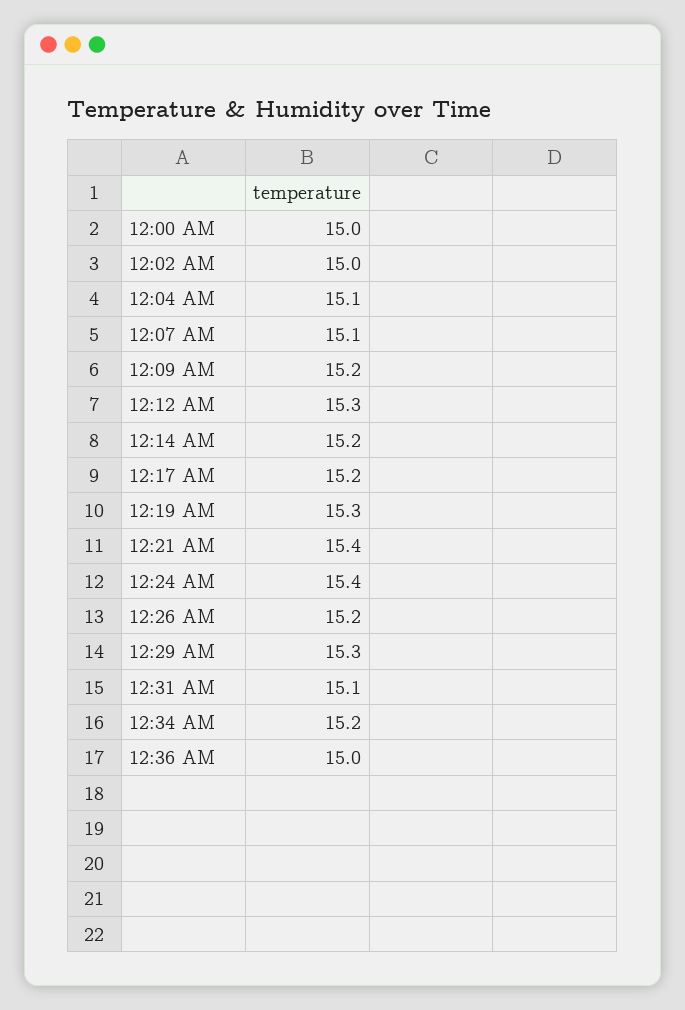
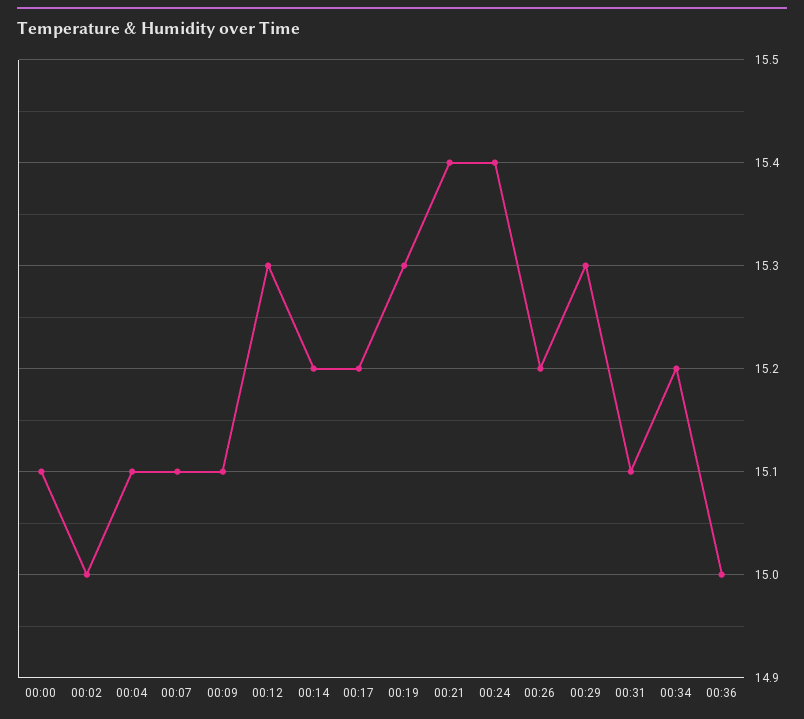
  {
-   "12:00 AM": 15,
+   "12:00 AM": 15.1,
    "12:02 AM": 15,
    "12:04 AM": 15.1,
    "12:07 AM": 15.1,
-   "12:09 AM": 15.2,
+   "12:09 AM": 15.1,
    "12:12 AM": 15.3,
    "12:14 AM": 15.2,
    "12:17 AM": 15.2,
    "12:19 AM": 15.3,
    "12:21 AM": 15.4,
    "12:24 AM": 15.4,
    "12:26 AM": 15.2,
    "12:29 AM": 15.3,
    "12:31 AM": 15.1,
    "12:34 AM": 15.2,
    "12:36 AM": 15
  }

